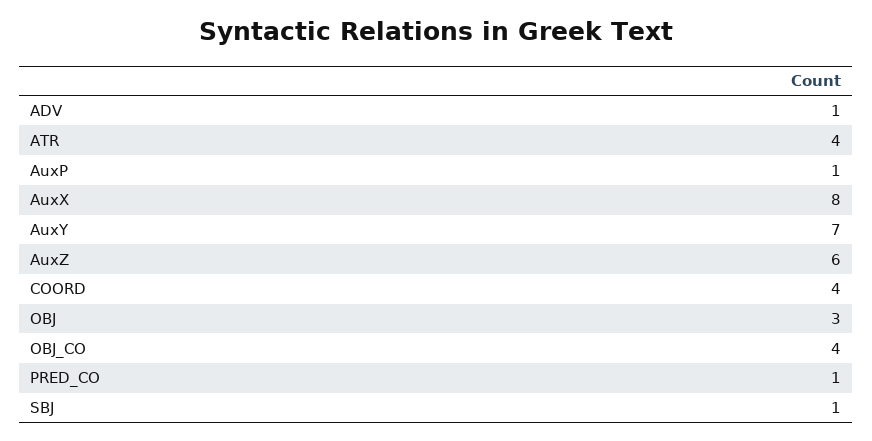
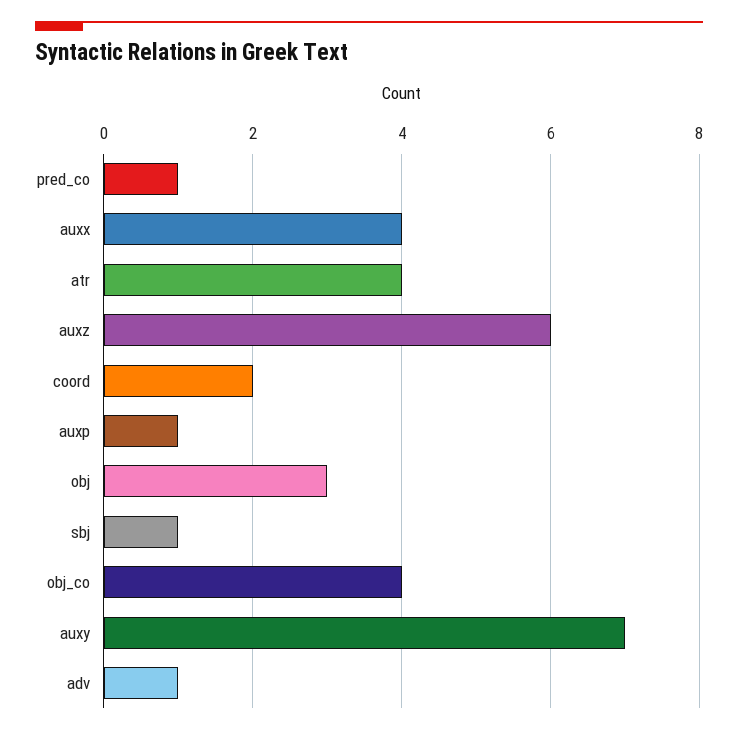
  {
    "ADV": 1,
    "ATR": 4,
    "AuxP": 1,
-   "AuxX": 8,
+   "AuxX": 4,
    "AuxY": 7,
    "AuxZ": 6,
-   "COORD": 4,
+   "COORD": 2,
    "OBJ": 3,
    "OBJ_CO": 4,
    "PRED_CO": 1,
    "SBJ": 1
  }

